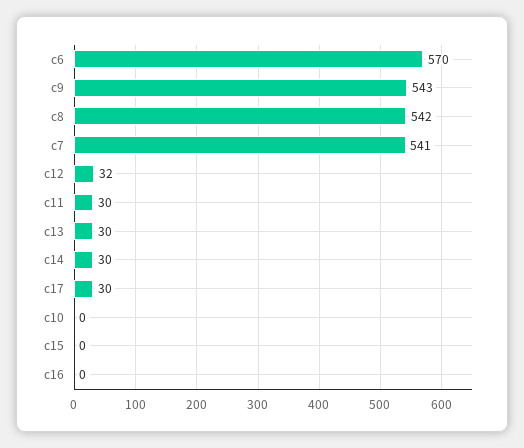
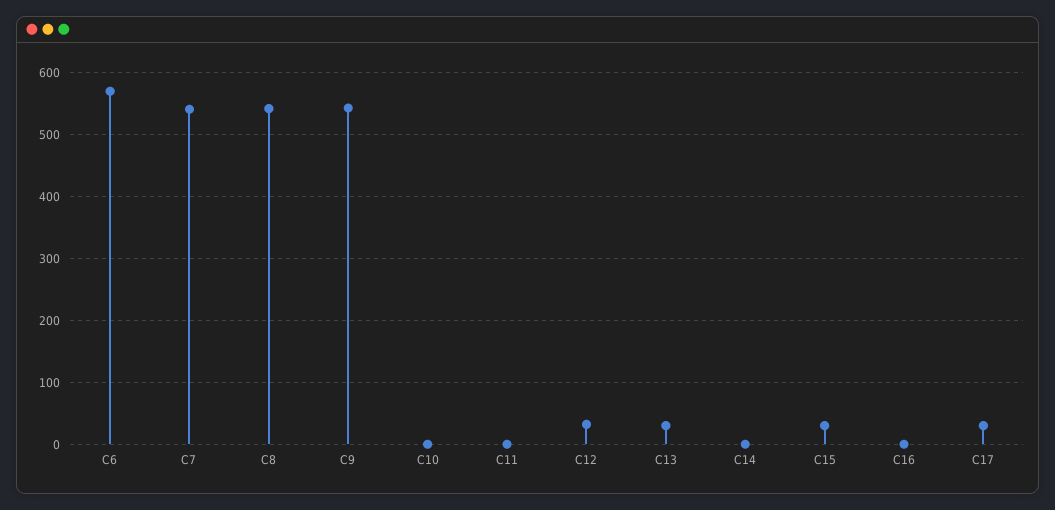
  {
    "c6": 570,
    "c9": 543,
    "c8": 542,
    "c7": 541,
    "c12": 32,
-   "c11": 30,
+   "c11": 0,
    "c13": 30,
-   "c14": 30,
+   "c14": 0,
    "c17": 30,
    "c10": 0,
-   "c15": 0,
+   "c15": 30,
    "c16": 0
  }

